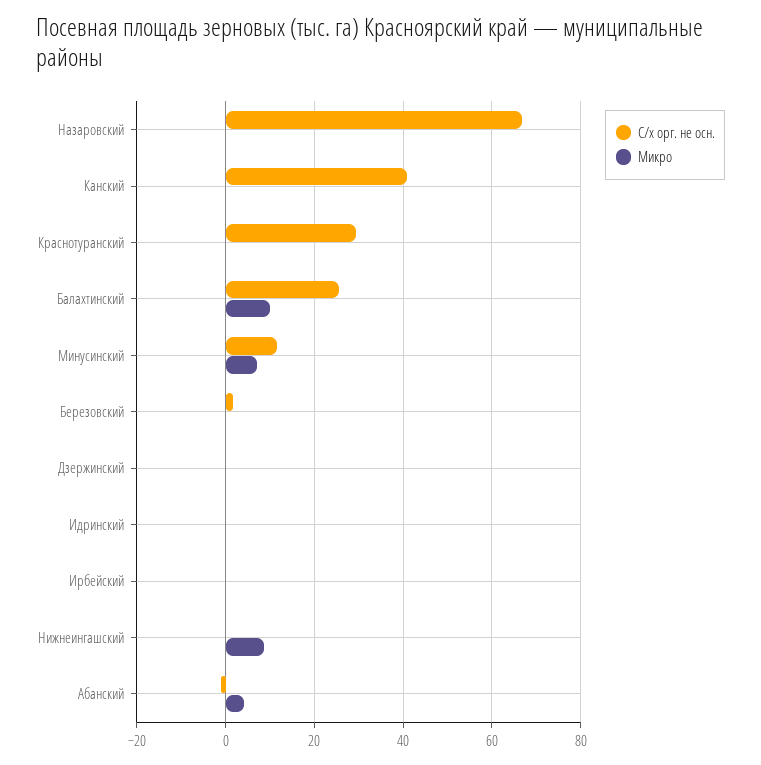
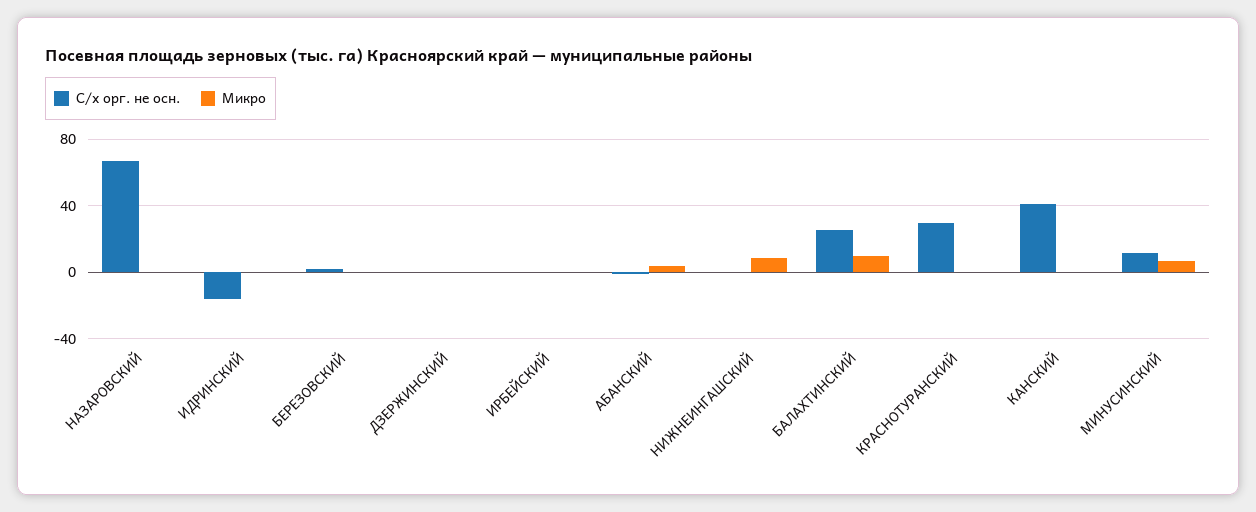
  {
    "С/х орг. не осн.": {
      "Назаровский": 66,
      "Канский": 40,
      "Краснотуранский": 30,
      "Балахтинский": 26,
      "Минусинский": 12,
      "Березовский": 2,
      "Дзержинский": 0,
-     "Идринский": 0,
+     "Идринский": -15,
      "Ирбейский": 0,
      "Нижнеингашский": 0,
      "Абанский": -2
    },
    "Микро": {
      "Назаровский": 0,
      "Канский": 0,
      "Краснотуранский": 0,
      "Балахтинский": 10,
      "Минусинский": 8,
      "Березовский": 0,
      "Дзержинский": 0,
      "Идринский": 0,
      "Ирбейский": 0,
      "Нижнеингашский": 8,
      "Абанский": 4
    }
  }

